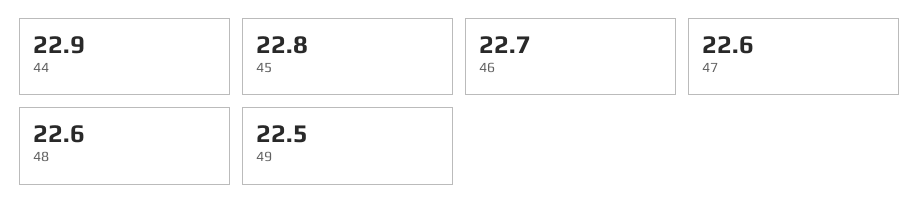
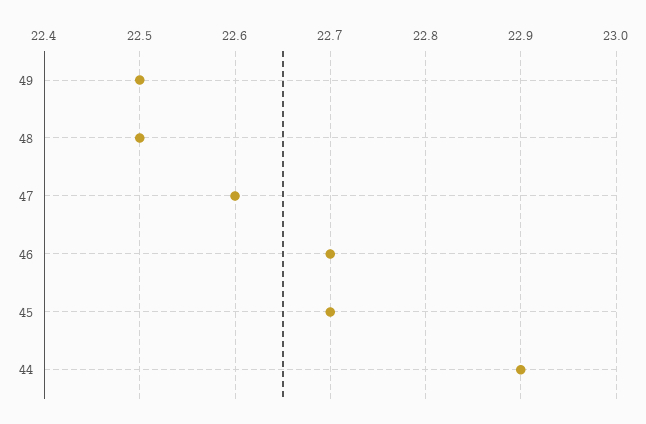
  {
    "44": 22.9,
-   "45": 22.8,
+   "45": 22.7,
    "46": 22.7,
    "47": 22.6,
-   "48": 22.6,
+   "48": 22.5,
    "49": 22.5
  }

